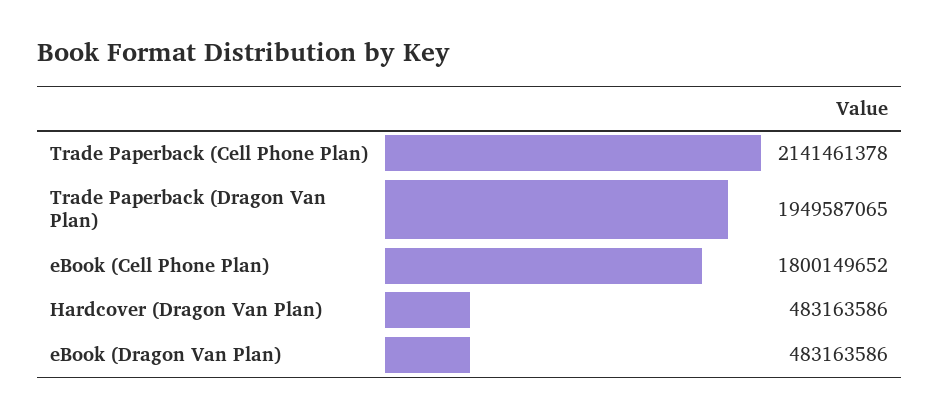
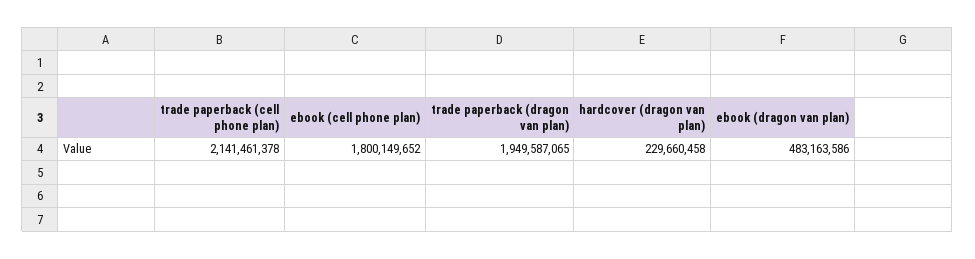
  {
    "Trade Paperback (Cell Phone Plan)": 2141461378,
    "Trade Paperback (Dragon Van Plan)": 1949587065,
    "eBook (Cell Phone Plan)": 1800149652,
-   "Hardcover (Dragon Van Plan)": 483163586,
+   "Hardcover (Dragon Van Plan)": 229660458,
    "eBook (Dragon Van Plan)": 483163586
  }

